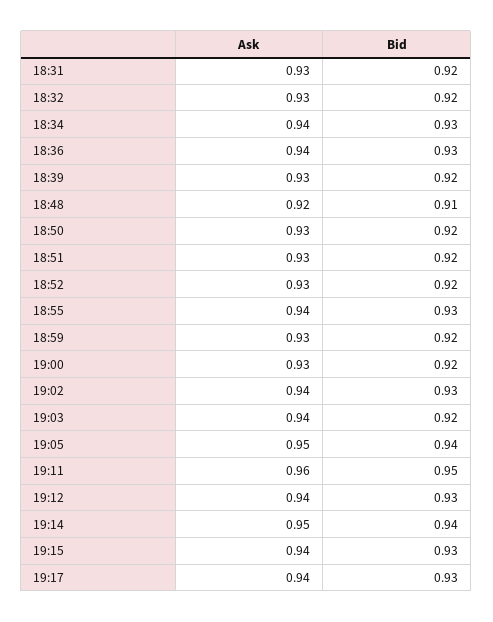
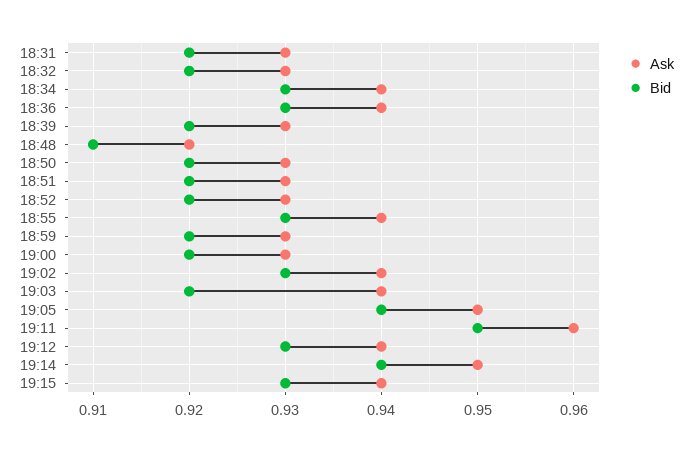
  {
    "Ask": {
      "18:31": 0.93,
      "18:32": 0.93,
      "18:34": 0.94,
      "18:36": 0.94,
      "18:39": 0.93,
      "18:48": 0.92,
      "18:50": 0.93,
      "18:51": 0.93,
      "18:52": 0.93,
      "18:55": 0.94,
      "18:59": 0.93,
      "19:00": 0.93,
      "19:02": 0.94,
      "19:03": 0.94,
      "19:05": 0.95,
      "19:11": 0.96,
      "19:12": 0.94,
      "19:14": 0.95,
-     "19:15": 0.94,
+     "19:15": 0.94
-     "19:17": 0.94
    },
    "Bid": {
      "18:31": 0.92,
      "18:32": 0.92,
      "18:34": 0.93,
      "18:36": 0.93,
      "18:39": 0.92,
      "18:48": 0.91,
      "18:50": 0.92,
      "18:51": 0.92,
      "18:52": 0.92,
      "18:55": 0.93,
      "18:59": 0.92,
      "19:00": 0.92,
      "19:02": 0.93,
      "19:03": 0.92,
      "19:05": 0.94,
      "19:11": 0.95,
      "19:12": 0.93,
      "19:14": 0.94,
-     "19:15": 0.93,
+     "19:15": 0.93
-     "19:17": 0.93
    }
  }

